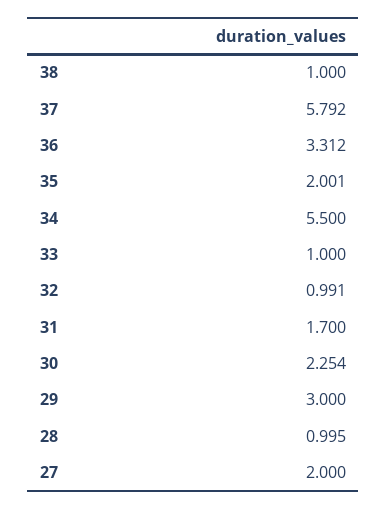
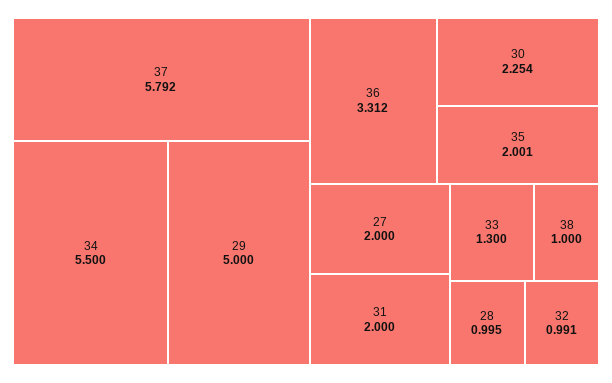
  {
    "38": 1,
    "37": 5.792,
    "36": 3.312,
    "35": 2.001,
    "34": 5.5,
-   "33": 1,
+   "33": 1.3,
    "32": 0.991,
-   "31": 1.7,
+   "31": 2,
    "30": 2.254,
-   "29": 3,
+   "29": 5,
    "28": 0.995,
    "27": 2
  }

